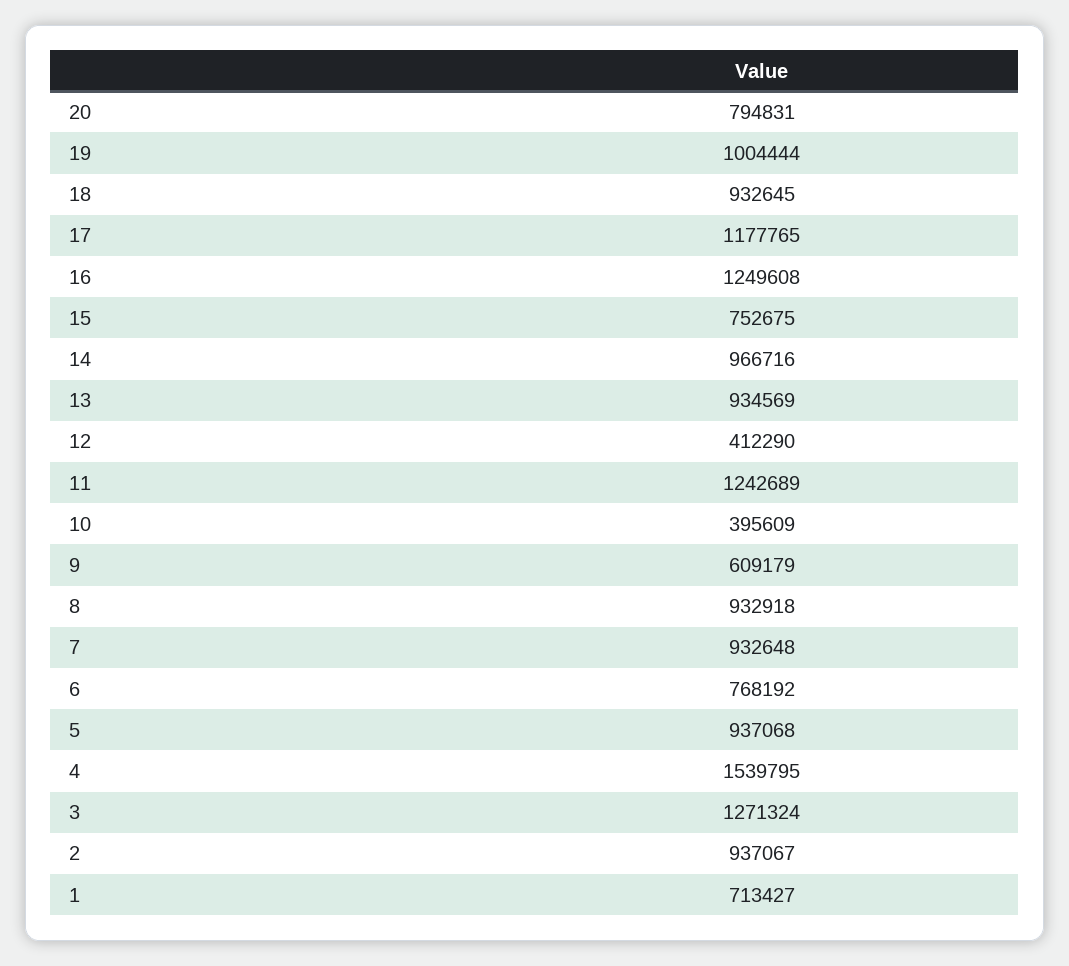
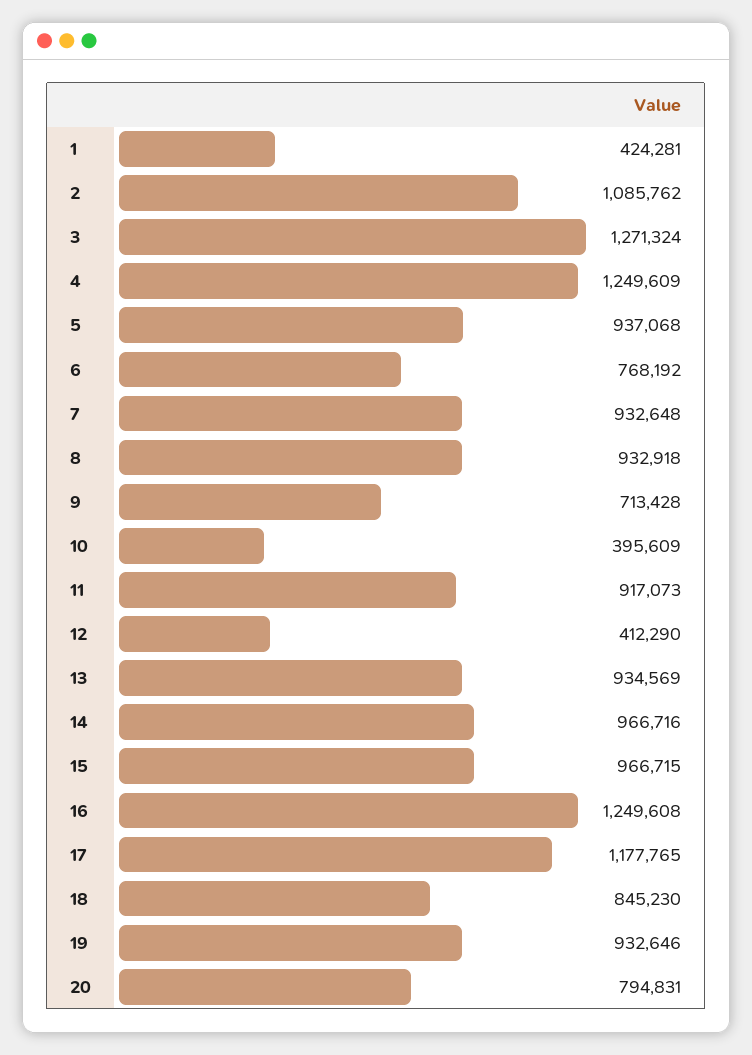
  {
    "20": 794831,
-   "19": 1004444,
+   "19": 932646,
-   "18": 932645,
+   "18": 845230,
    "17": 1177765,
    "16": 1249608,
-   "15": 752675,
+   "15": 966715,
    "14": 966716,
    "13": 934569,
    "12": 412290,
-   "11": 1242689,
+   "11": 917073,
    "10": 395609,
-   "9": 609179,
+   "9": 713428,
    "8": 932918,
    "7": 932648,
    "6": 768192,
    "5": 937068,
-   "4": 1539795,
+   "4": 1249609,
    "3": 1271324,
-   "2": 937067,
+   "2": 1085762,
-   "1": 713427
+   "1": 424281
  }

